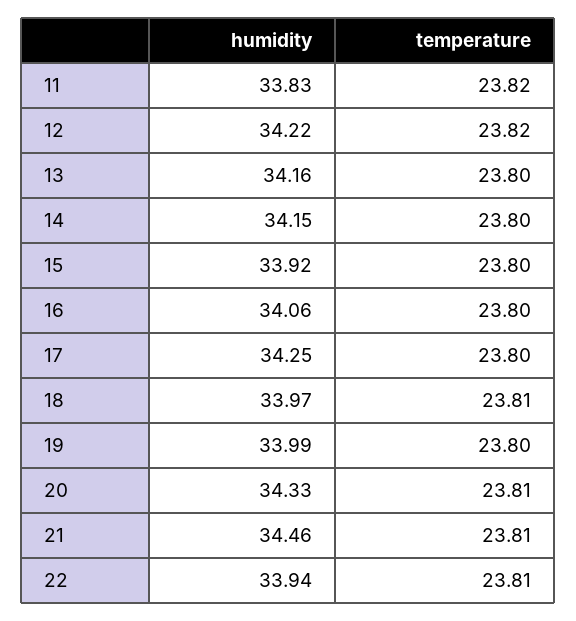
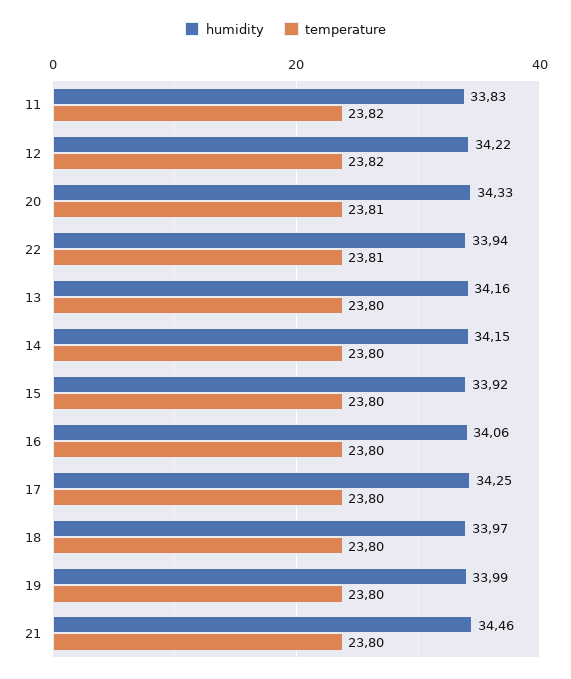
  {
    "humidity": {
      "11": 33.83,
      "12": 34.22,
      "13": 34.16,
      "14": 34.15,
      "15": 33.92,
      "16": 34.06,
      "17": 34.25,
      "18": 33.97,
      "19": 33.99,
      "20": 34.33,
      "21": 34.46,
      "22": 33.94
    },
    "temperature": {
      "11": 23.82,
      "12": 23.82,
      "13": 23.8,
      "14": 23.8,
      "15": 23.8,
      "16": 23.8,
      "17": 23.8,
-     "18": 23.81,
+     "18": 23.8,
      "19": 23.8,
      "20": 23.81,
-     "21": 23.81,
+     "21": 23.8,
      "22": 23.81
    }
  }

